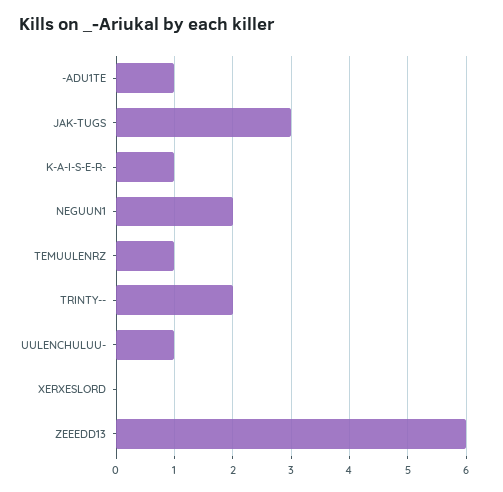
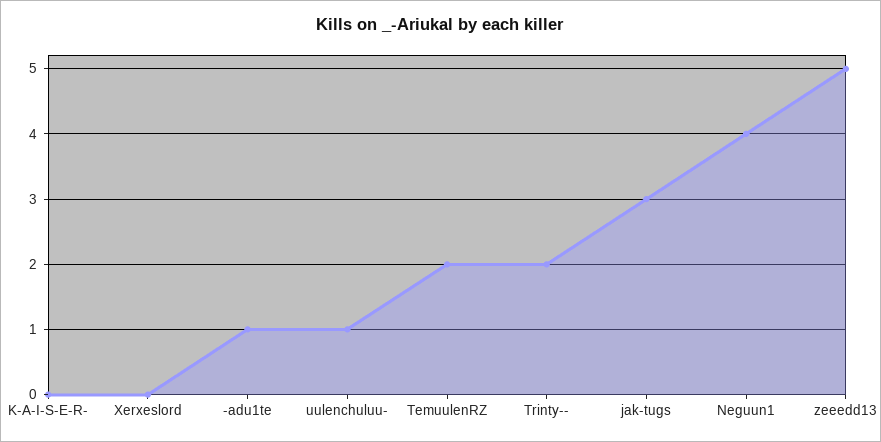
  {
    "-ADU1TE": 1,
    "JAK-TUGS": 3,
-   "K-A-I-S-E-R-": 1,
+   "K-A-I-S-E-R-": 0,
-   "NEGUUN1": 2,
+   "NEGUUN1": 4,
-   "TEMUULENRZ": 1,
+   "TEMUULENRZ": 2,
    "TRINTY--": 2,
    "UULENCHULUU-": 1,
    "XERXESLORD": 0,
-   "ZEEEDD13": 6
+   "ZEEEDD13": 5
  }

